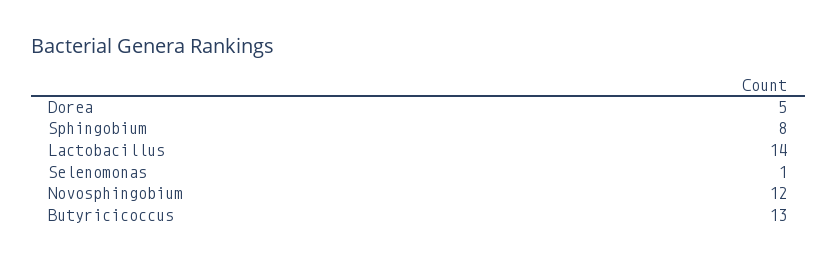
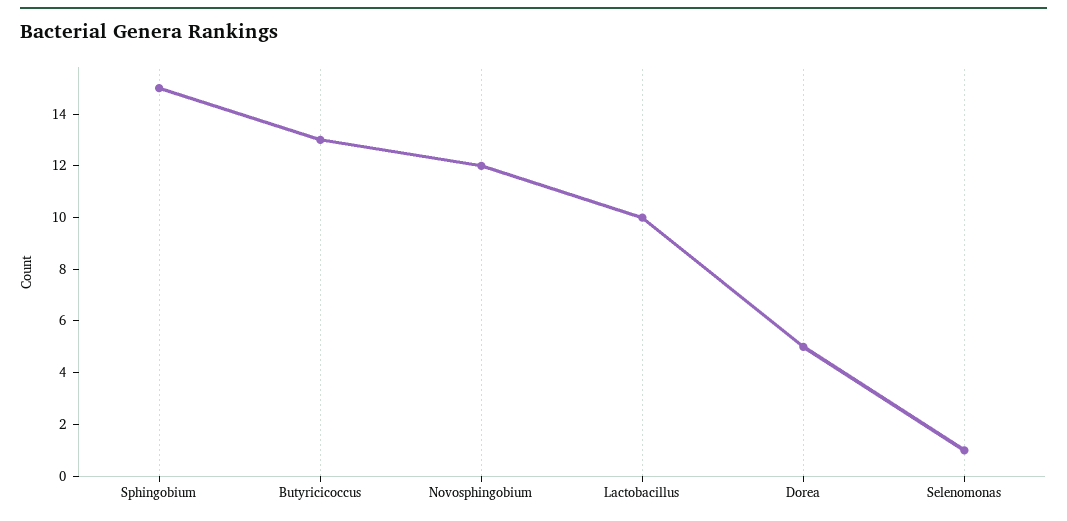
  {
    "Dorea": 5,
-   "Sphingobium": 8,
+   "Sphingobium": 15,
-   "Lactobacillus": 14,
+   "Lactobacillus": 10,
    "Selenomonas": 1,
    "Novosphingobium": 12,
    "Butyricicoccus": 13
  }

